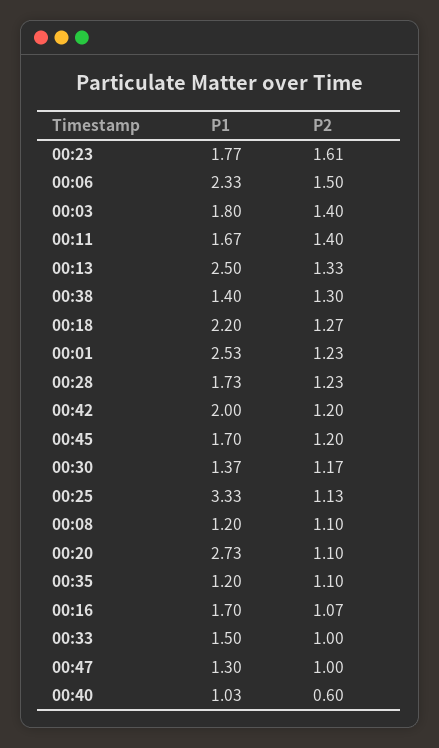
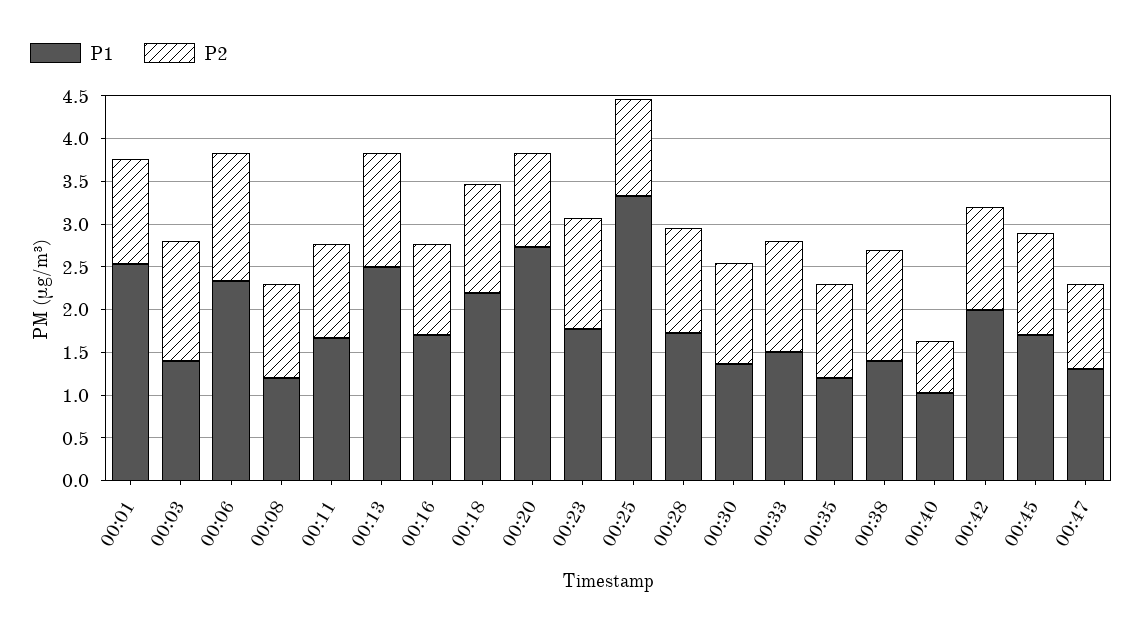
  {
    "P1": {
      "00:23": 1.77,
      "00:06": 2.33,
-     "00:03": 1.8,
+     "00:03": 1.4,
      "00:11": 1.67,
      "00:13": 2.5,
      "00:38": 1.4,
      "00:18": 2.2,
      "00:01": 2.53,
      "00:28": 1.73,
      "00:42": 2,
      "00:45": 1.7,
      "00:30": 1.37,
      "00:25": 3.33,
      "00:08": 1.2,
      "00:20": 2.73,
      "00:35": 1.2,
      "00:16": 1.7,
      "00:33": 1.5,
      "00:47": 1.3,
      "00:40": 1.03
    },
    "P2": {
-     "00:23": 1.61,
+     "00:23": 1.3,
      "00:06": 1.5,
      "00:03": 1.4,
-     "00:11": 1.4,
+     "00:11": 1.1,
      "00:13": 1.33,
      "00:38": 1.3,
      "00:18": 1.27,
      "00:01": 1.23,
      "00:28": 1.23,
      "00:42": 1.2,
      "00:45": 1.2,
      "00:30": 1.17,
      "00:25": 1.13,
      "00:08": 1.1,
      "00:20": 1.1,
      "00:35": 1.1,
      "00:16": 1.07,
-     "00:33": 1,
+     "00:33": 1.3,
      "00:47": 1,
      "00:40": 0.6
    }
  }

